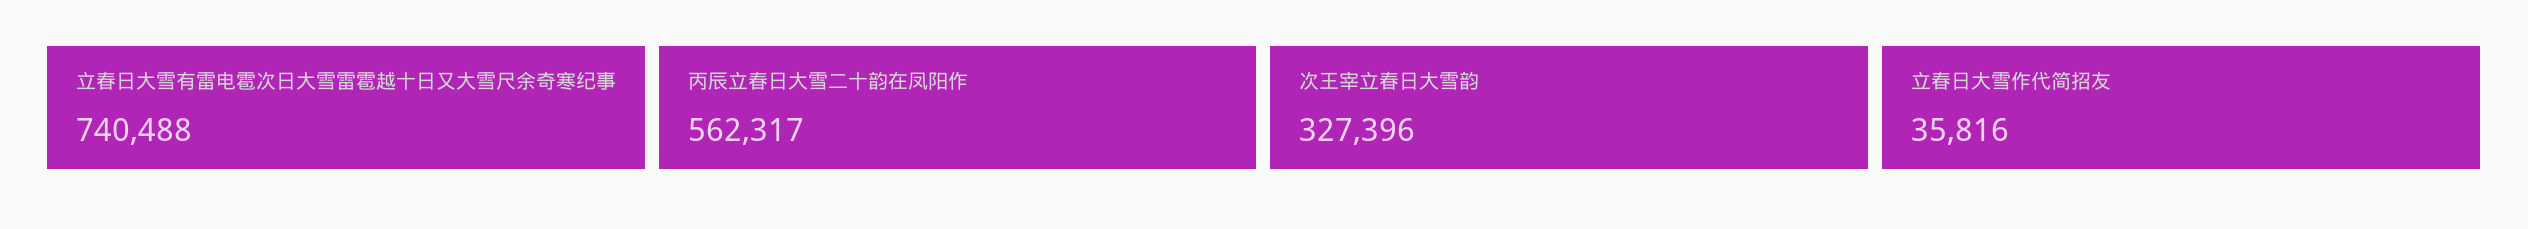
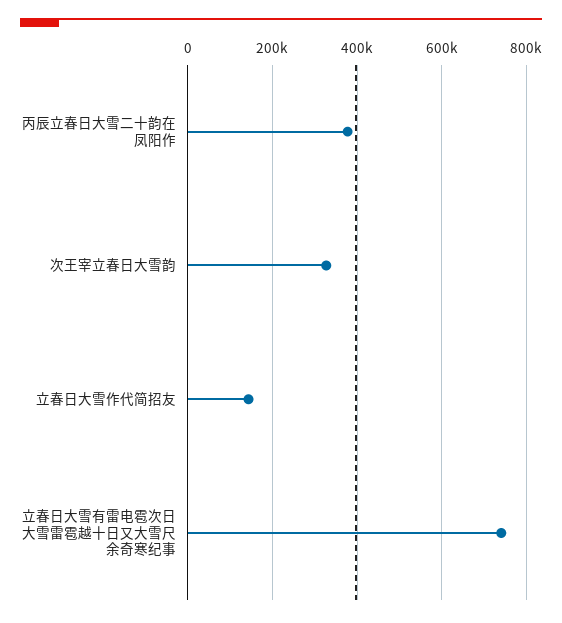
  {
    "立春日大雪有雷电雹次日大雪雷雹越十日又大雪尺余奇寒纪事": 740488,
-   "丙辰立春日大雪二十韵在凤阳作": 562317,
+   "丙辰立春日大雪二十韵在凤阳作": 380000,
    "次王宰立春日大雪韵": 327396,
-   "立春日大雪作代简招友": 35816
+   "立春日大雪作代简招友": 140000
  }

